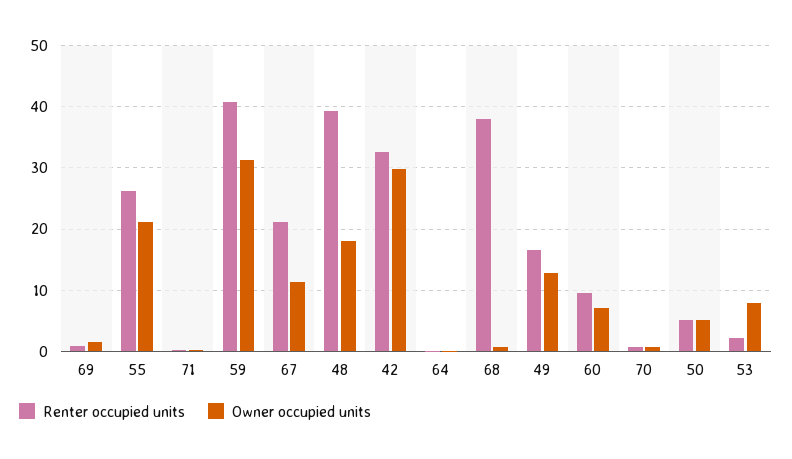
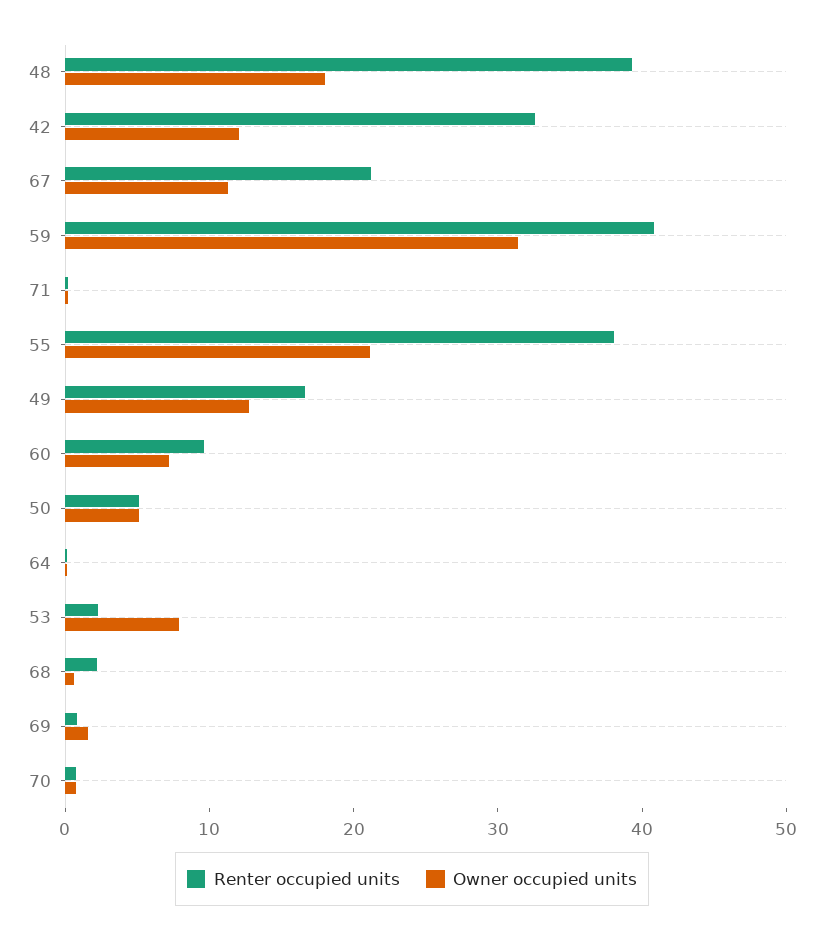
  {
    "Renter occupied units": {
      "69": 1,
-     "55": 26,
+     "55": 38,
      "71": 0,
      "59": 41,
      "67": 21,
      "48": 39,
      "42": 33,
      "64": 0,
-     "68": 38,
+     "68": 2,
      "49": 17,
      "60": 10,
      "70": 1,
      "50": 5,
      "53": 2
    },
    "Owner occupied units": {
      "69": 2,
      "55": 21,
      "71": 0,
      "59": 31,
      "67": 11,
      "48": 18,
-     "42": 30,
+     "42": 12,
      "64": 0,
      "68": 1,
      "49": 13,
      "60": 7,
      "70": 1,
      "50": 5,
      "53": 8
    }
  }

